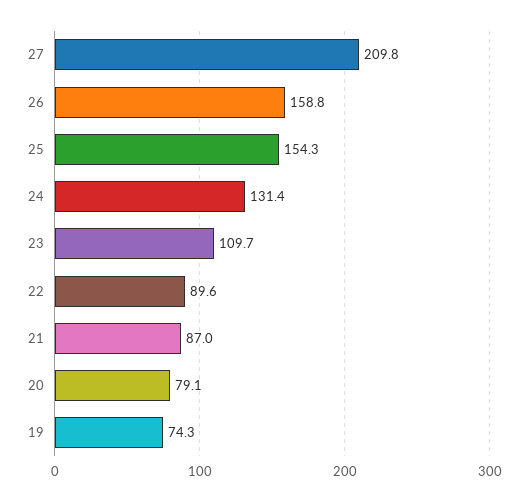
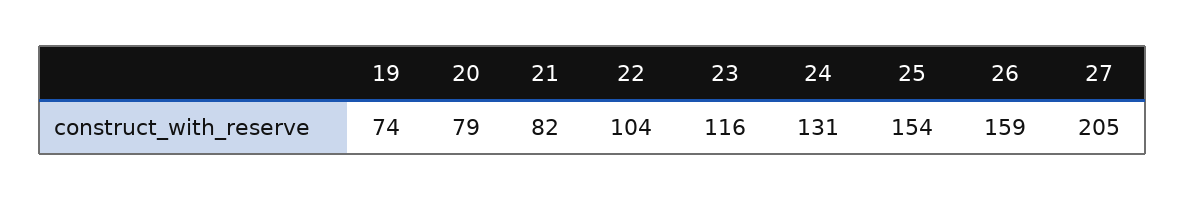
  {
-   "27": 209.8,
+   "27": 205,
    "26": 158.8,
    "25": 154.3,
    "24": 131.4,
-   "23": 109.7,
+   "23": 116,
-   "22": 89.6,
+   "22": 104,
-   "21": 87,
+   "21": 82,
    "20": 79.1,
    "19": 74.3
  }

